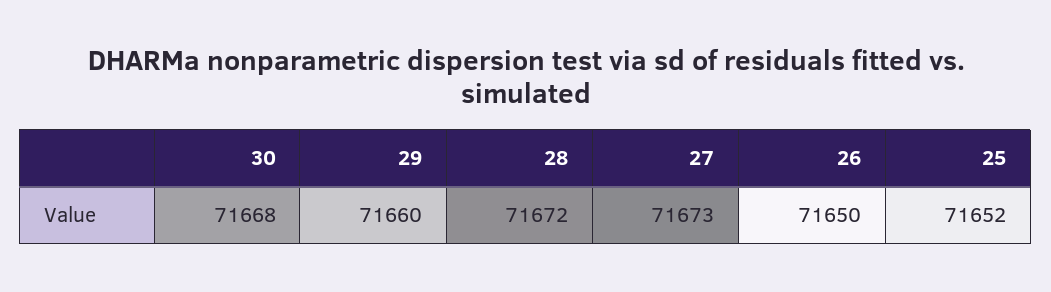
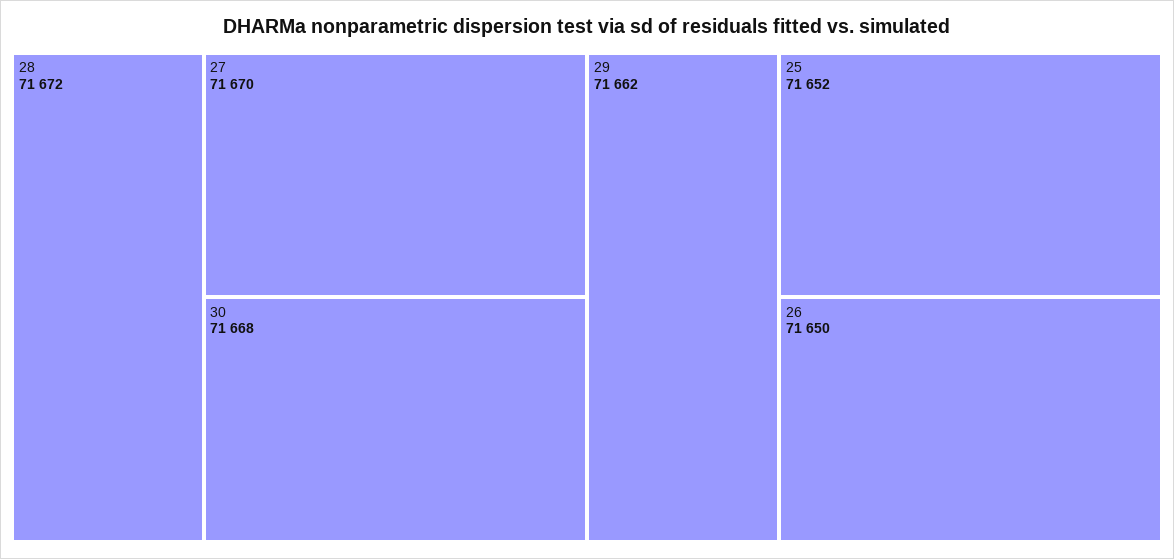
  {
    "30": 71668,
-   "29": 71660,
+   "29": 71662,
    "28": 71672,
-   "27": 71673,
+   "27": 71670,
    "26": 71650,
    "25": 71652
  }

